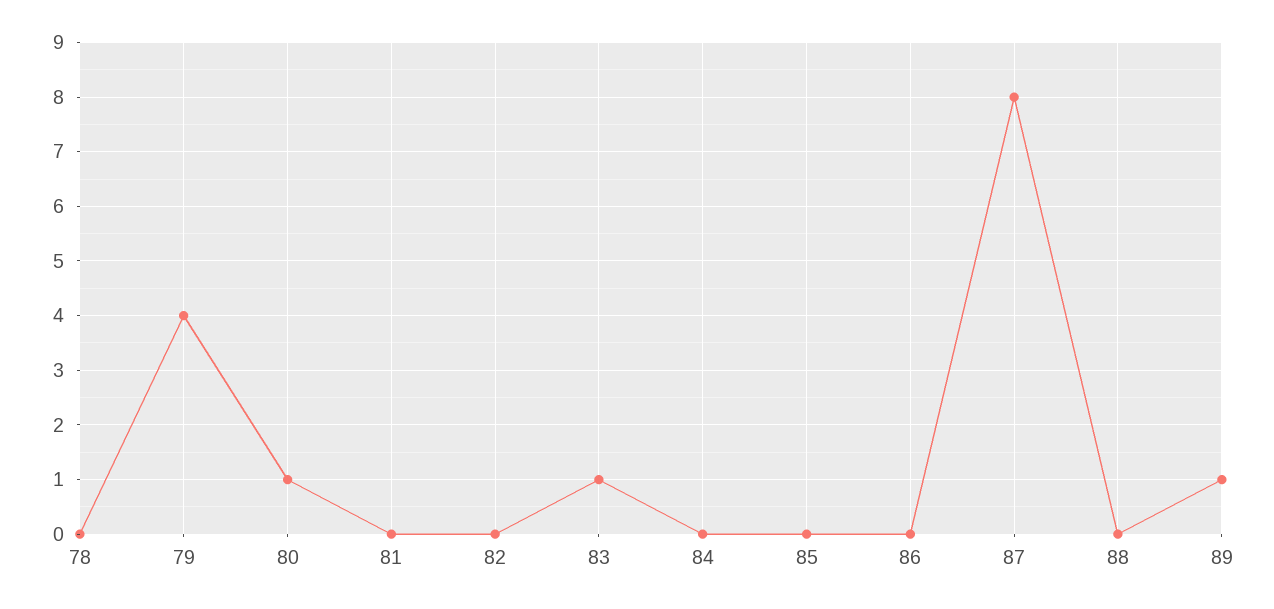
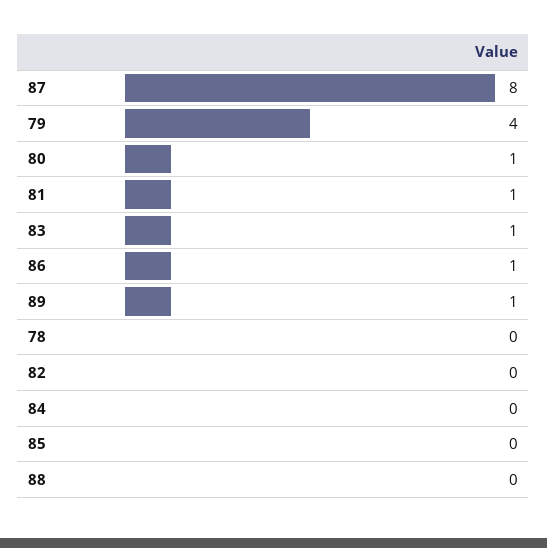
  {
    "78": 0,
    "79": 4,
    "80": 1,
-   "81": 0,
+   "81": 1,
    "82": 0,
    "83": 1,
    "84": 0,
    "85": 0,
-   "86": 0,
+   "86": 1,
    "87": 8,
    "88": 0,
    "89": 1
  }

